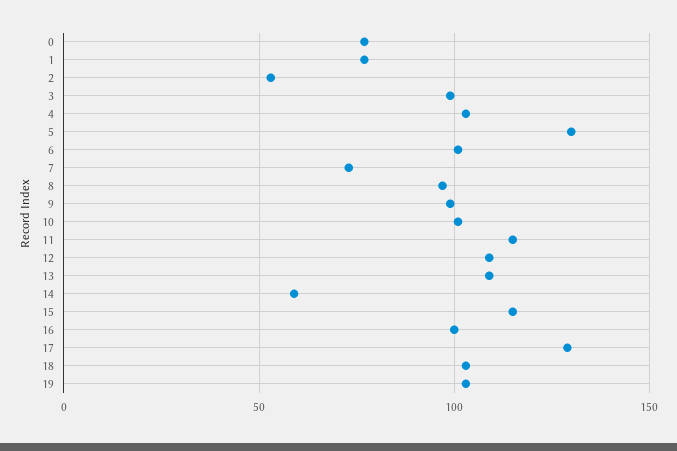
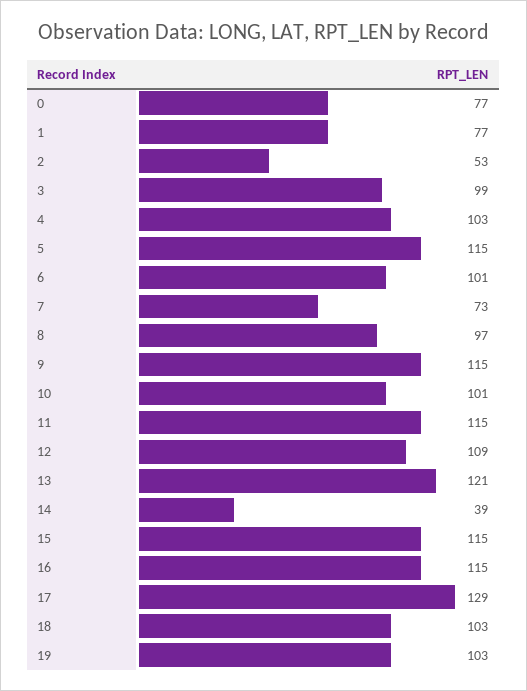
  {
    "0": 77,
    "1": 77,
    "2": 53,
    "3": 99,
    "4": 103,
-   "5": 130,
+   "5": 115,
    "6": 101,
    "7": 73,
    "8": 97,
-   "9": 100,
+   "9": 115,
    "10": 101,
    "11": 115,
    "12": 109,
-   "13": 110,
+   "13": 121,
-   "14": 60,
+   "14": 39,
    "15": 115,
-   "16": 100,
+   "16": 115,
    "17": 129,
    "18": 103,
    "19": 103
  }

